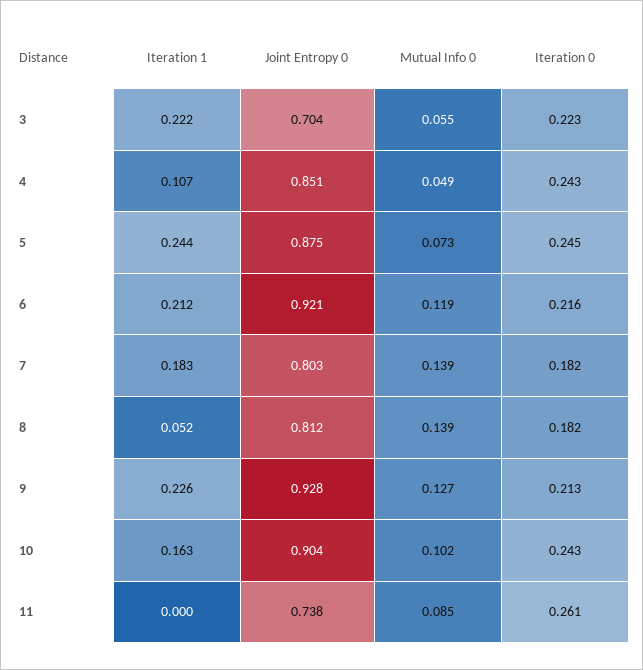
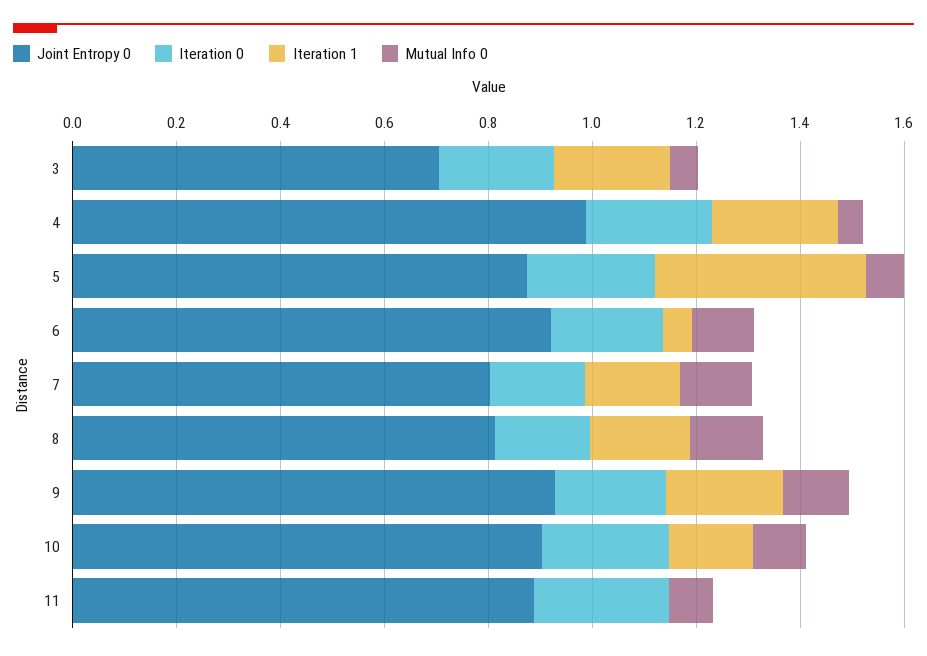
  {
    "Iteration 1": {
      "3": 0.222,
-     "4": 0.107,
+     "4": 0.25,
-     "5": 0.244,
+     "5": 0.4,
-     "6": 0.212,
+     "6": 0.05,
      "7": 0.183,
-     "8": 0.052,
+     "8": 0.2,
      "9": 0.226,
      "10": 0.163,
      "11": 0
    },
    "Joint Entropy 0": {
      "3": 0.704,
-     "4": 0.851,
+     "4": 1,
      "5": 0.875,
      "6": 0.921,
      "7": 0.803,
      "8": 0.812,
      "9": 0.928,
      "10": 0.904,
-     "11": 0.738
+     "11": 0.9
    },
    "Mutual Info 0": {
      "3": 0.055,
      "4": 0.049,
      "5": 0.073,
      "6": 0.119,
      "7": 0.139,
      "8": 0.139,
      "9": 0.127,
      "10": 0.102,
      "11": 0.085
    },
    "Iteration 0": {
      "3": 0.223,
      "4": 0.243,
      "5": 0.245,
      "6": 0.216,
      "7": 0.182,
      "8": 0.182,
      "9": 0.213,
      "10": 0.243,
      "11": 0.261
    }
  }

